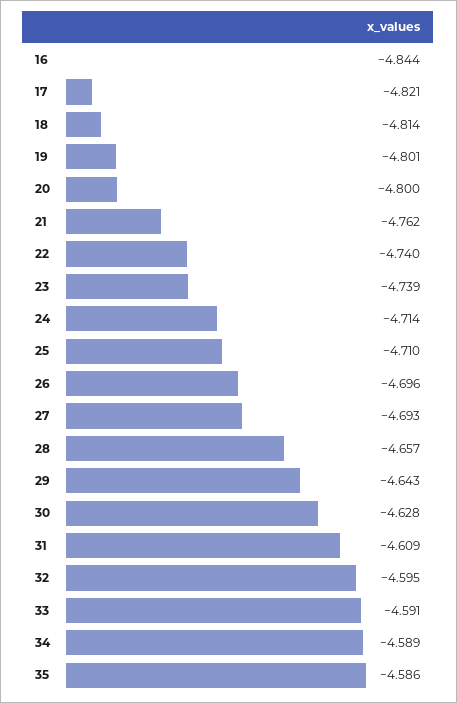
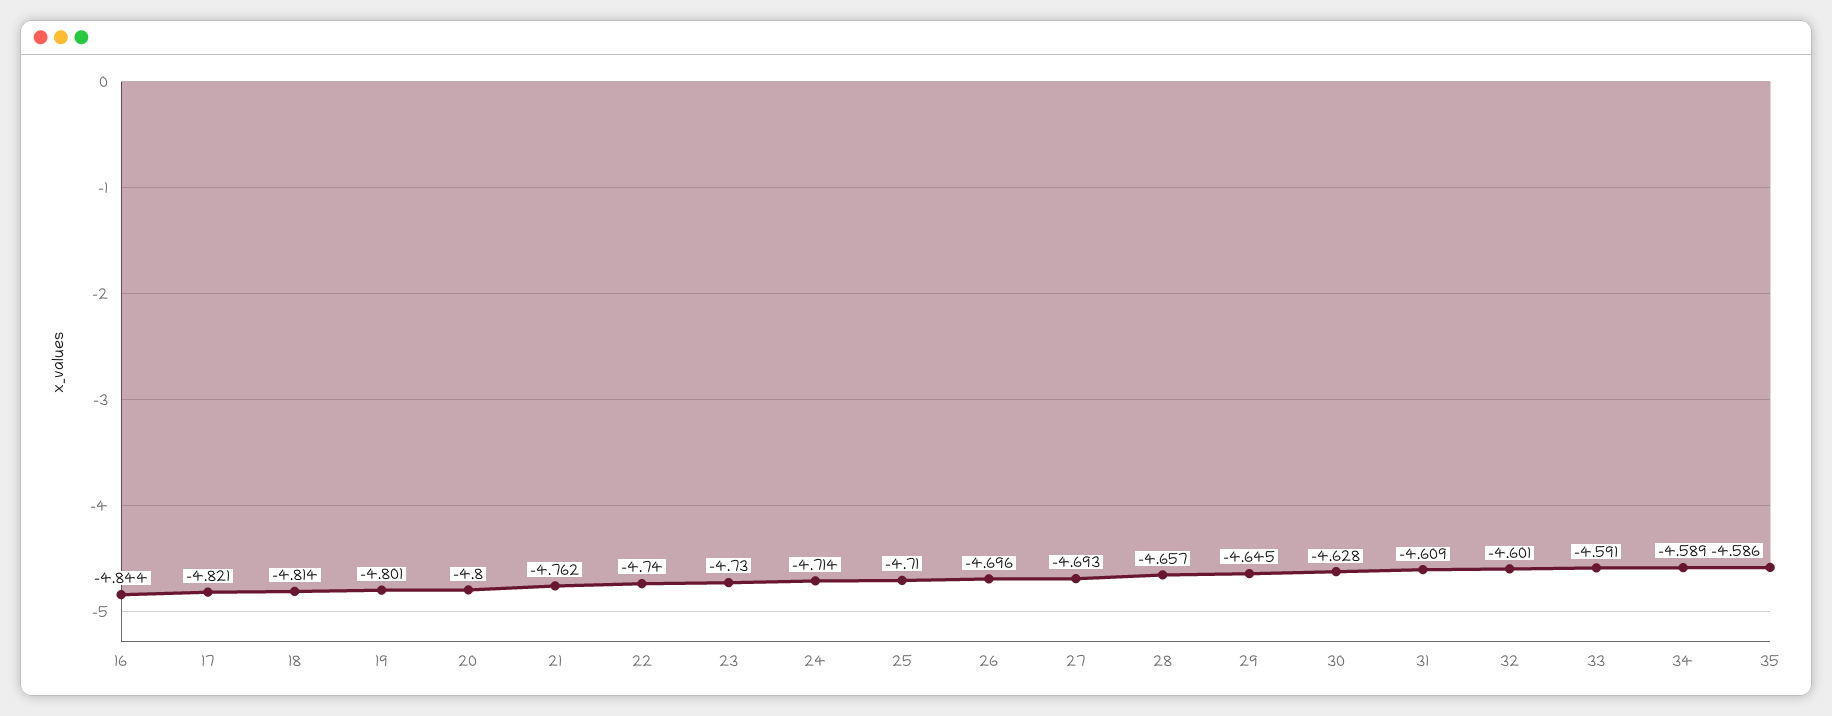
  {
    "16": -4.844,
    "17": -4.821,
    "18": -4.814,
    "19": -4.801,
    "20": -4.8,
    "21": -4.762,
    "22": -4.74,
-   "23": -4.739,
+   "23": -4.73,
    "24": -4.714,
    "25": -4.71,
    "26": -4.696,
    "27": -4.693,
    "28": -4.657,
-   "29": -4.643,
+   "29": -4.645,
    "30": -4.628,
    "31": -4.609,
-   "32": -4.595,
+   "32": -4.601,
    "33": -4.591,
    "34": -4.589,
    "35": -4.586
  }

